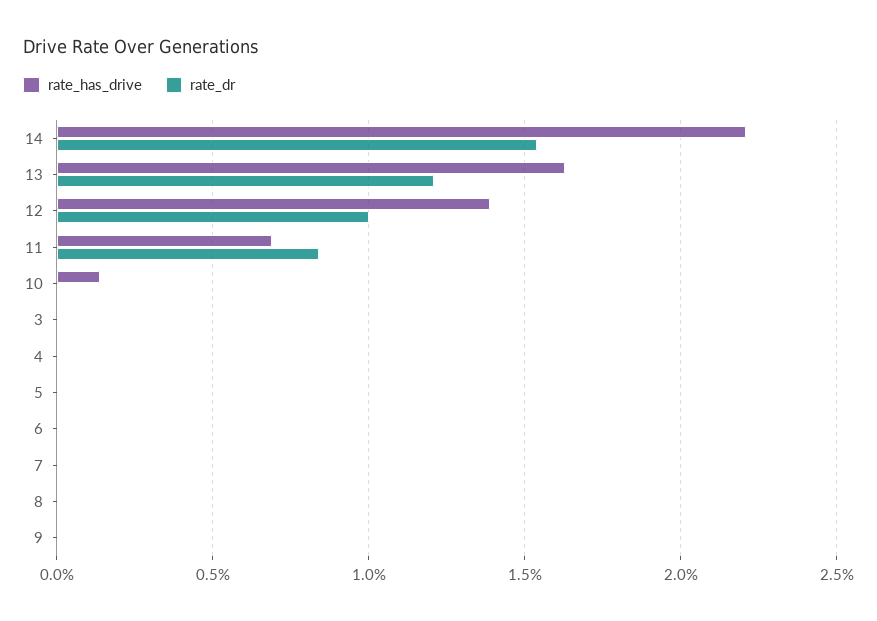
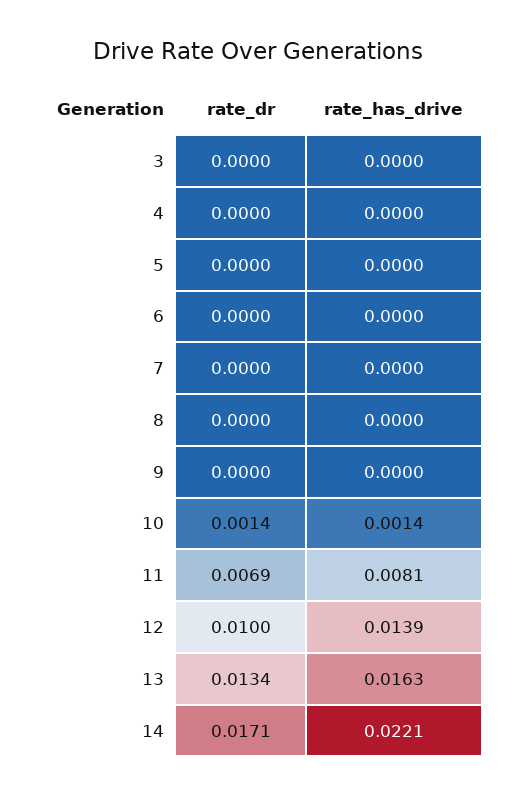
  {
    "rate_has_drive": {
      "14": 0.0221,
      "13": 0.0163,
      "12": 0.0139,
-     "11": 0.007,
+     "11": 0.0081,
      "10": 0.0014,
      "3": 0,
      "4": 0,
      "5": 0,
      "6": 0,
      "7": 0,
      "8": 0,
      "9": 0
    },
    "rate_dr": {
-     "14": 0.0155,
+     "14": 0.0171,
-     "13": 0.012,
+     "13": 0.0134,
      "12": 0.01,
-     "11": 0.0085,
+     "11": 0.0069,
-     "10": 0,
+     "10": 0.0014,
      "3": 0,
      "4": 0,
      "5": 0,
      "6": 0,
      "7": 0,
      "8": 0,
      "9": 0
    }
  }

